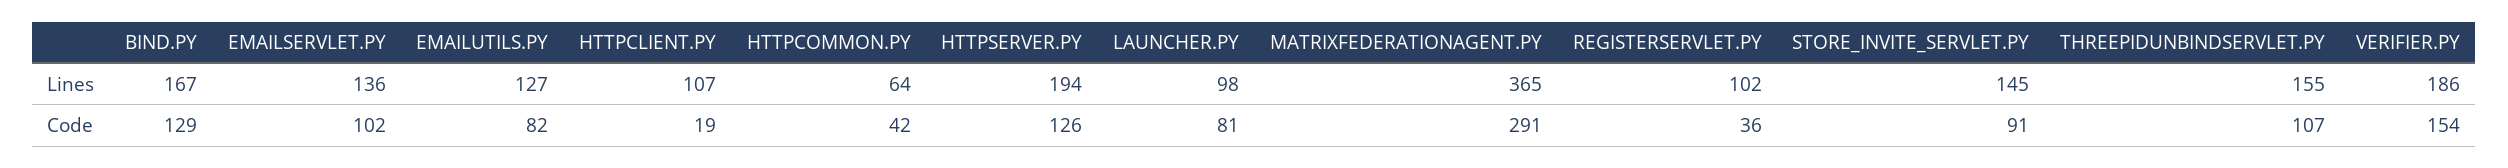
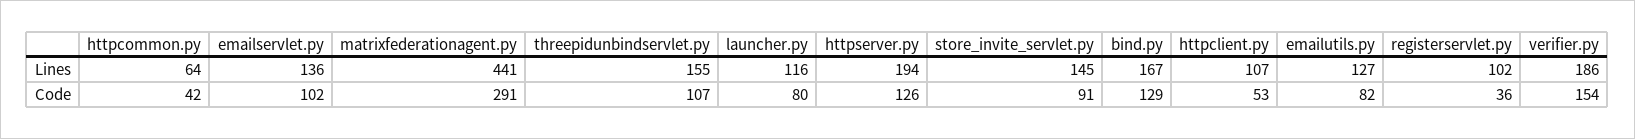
  {
    "BIND.PY": {
      "Lines": 167,
      "Code": 129
    },
    "EMAILSERVLET.PY": {
      "Lines": 136,
      "Code": 102
    },
    "EMAILUTILS.PY": {
      "Lines": 127,
      "Code": 82
    },
    "HTTPCLIENT.PY": {
      "Lines": 107,
-     "Code": 19
+     "Code": 53
    },
    "HTTPCOMMON.PY": {
      "Lines": 64,
      "Code": 42
    },
    "HTTPSERVER.PY": {
      "Lines": 194,
      "Code": 126
    },
    "LAUNCHER.PY": {
-     "Lines": 98,
+     "Lines": 116,
-     "Code": 81
+     "Code": 80
    },
    "MATRIXFEDERATIONAGENT.PY": {
-     "Lines": 365,
+     "Lines": 441,
      "Code": 291
    },
    "REGISTERSERVLET.PY": {
      "Lines": 102,
      "Code": 36
    },
    "STORE_INVITE_SERVLET.PY": {
      "Lines": 145,
      "Code": 91
    },
    "THREEPIDUNBINDSERVLET.PY": {
      "Lines": 155,
      "Code": 107
    },
    "VERIFIER.PY": {
      "Lines": 186,
      "Code": 154
    }
  }

